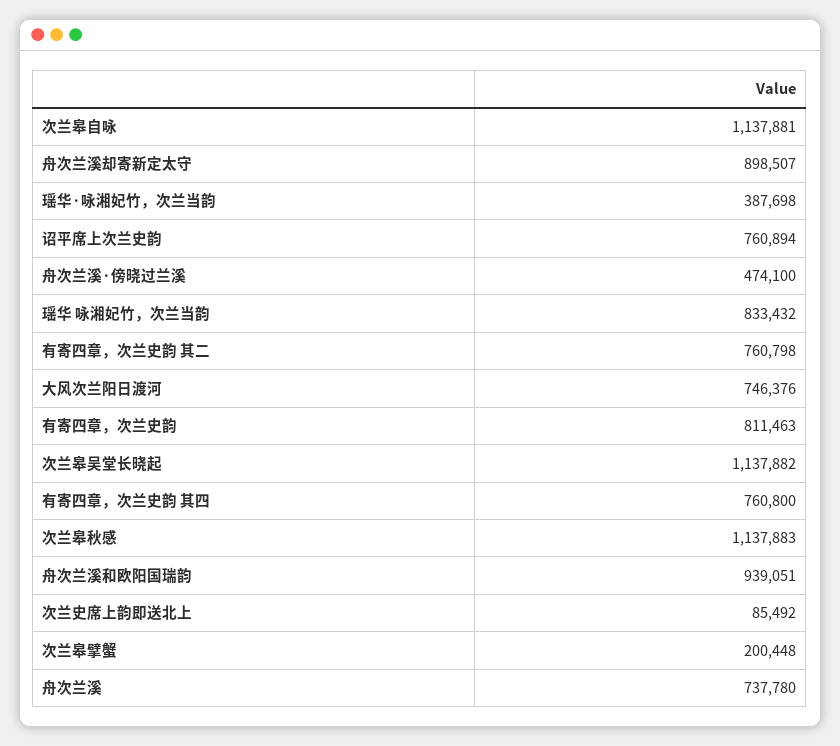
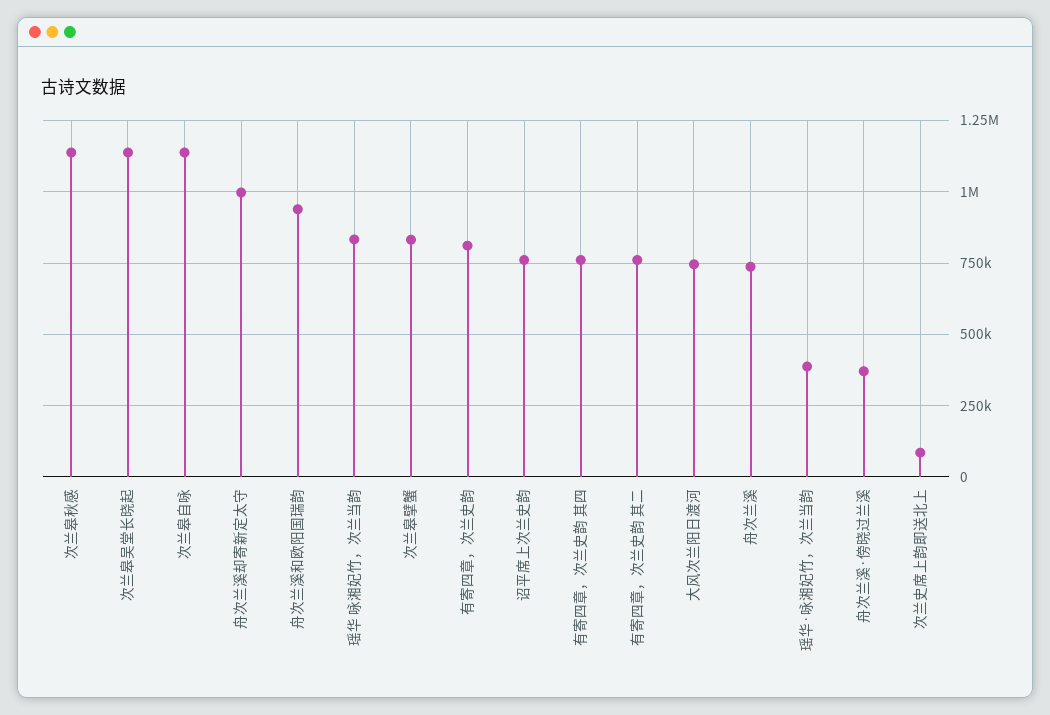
  {
    "次兰皋自咏": 1137881,
-   "舟次兰溪却寄新定太守": 898507,
+   "舟次兰溪却寄新定太守": 1000000,
    "瑶华·咏湘妃竹，次兰当韵": 387698,
    "诏平席上次兰史韵": 760894,
-   "舟次兰溪·傍晓过兰溪": 474100,
+   "舟次兰溪·傍晓过兰溪": 375000,
    "瑶华 咏湘妃竹，次兰当韵": 833432,
    "有寄四章，次兰史韵 其二": 760798,
    "大风次兰阳日渡河": 746376,
    "有寄四章，次兰史韵": 811463,
    "次兰皋吴堂长晓起": 1137882,
    "有寄四章，次兰史韵 其四": 760800,
    "次兰皋秋感": 1137883,
    "舟次兰溪和欧阳国瑞韵": 939051,
    "次兰史席上韵即送北上": 85492,
-   "次兰皋擘蟹": 200448,
+   "次兰皋擘蟹": 825000,
    "舟次兰溪": 737780
  }

